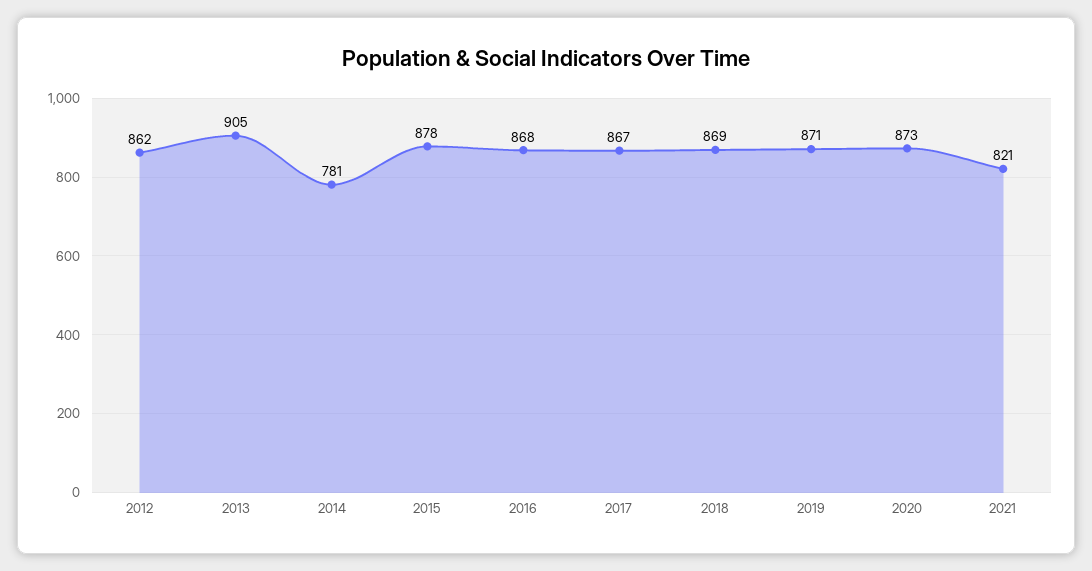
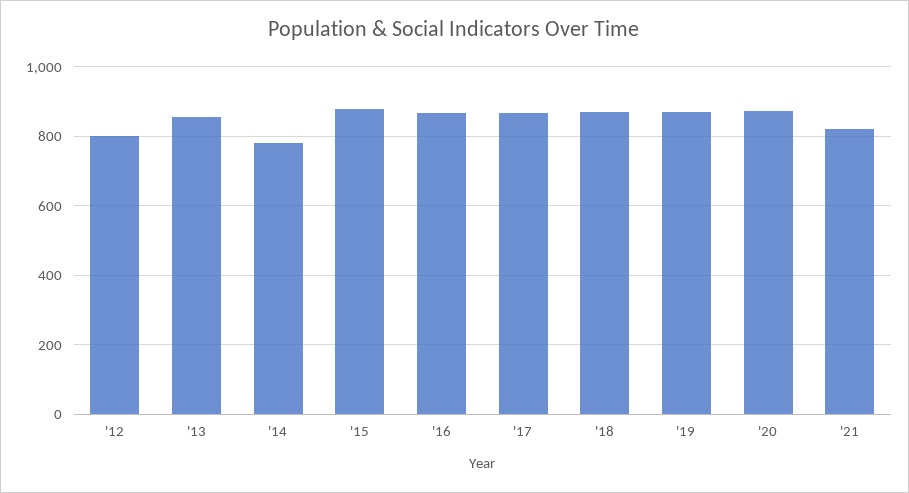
  {
-   "2012": 862,
+   "2012": 800,
-   "2013": 905,
+   "2013": 860,
    "2014": 781,
    "2015": 878,
    "2016": 868,
    "2017": 867,
    "2018": 869,
    "2019": 871,
    "2020": 873,
    "2021": 821
  }

